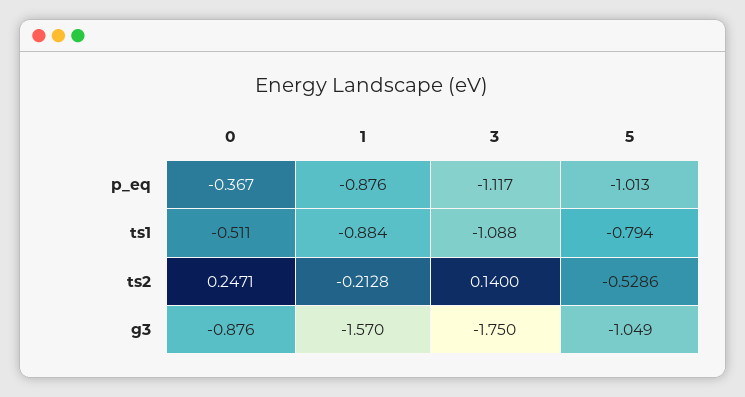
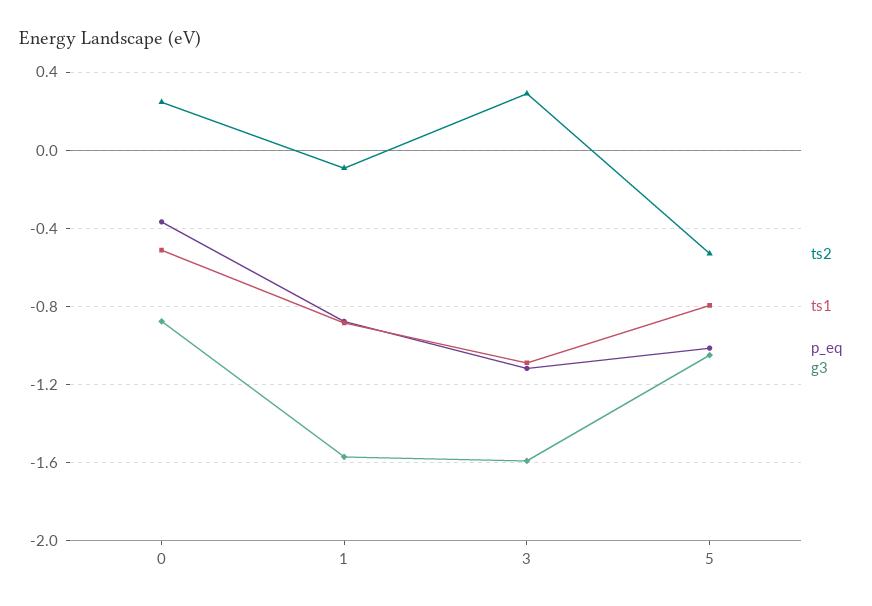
  {
    "p_eq": {
      "0": -0.367,
      "1": -0.876,
      "3": -1.117,
      "5": -1.013
    },
    "ts1": {
      "0": -0.511,
      "1": -0.884,
      "3": -1.088,
      "5": -0.794
    },
    "ts2": {
      "0": 0.2471,
-     "1": -0.2128,
+     "1": -0.1,
-     "3": 0.14,
+     "3": 0.3,
      "5": -0.5286
    },
    "g3": {
      "0": -0.876,
      "1": -1.57,
-     "3": -1.75,
+     "3": -1.6,
      "5": -1.049
    }
  }

